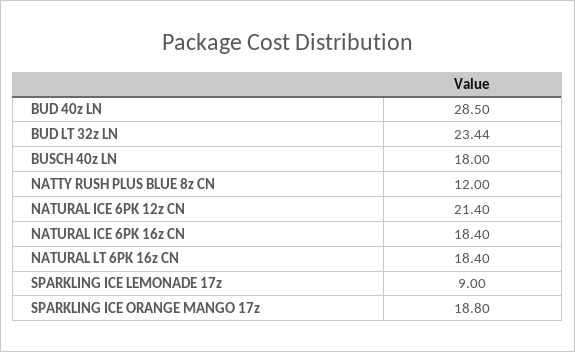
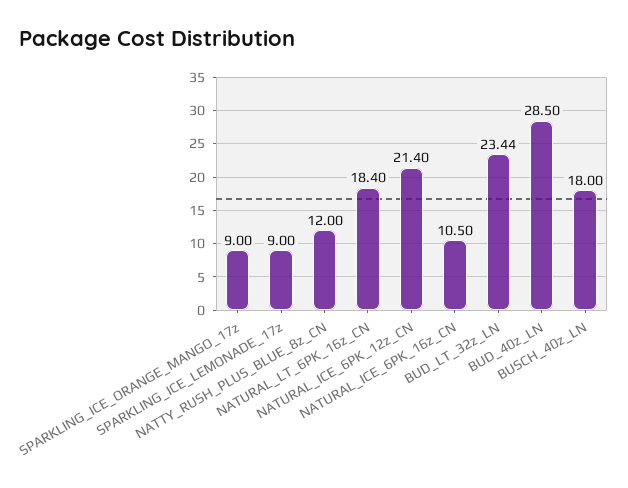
  {
    "BUD 40z LN": 28.5,
    "BUD LT 32z LN": 23.44,
    "BUSCH 40z LN": 18,
    "NATTY RUSH PLUS BLUE 8z CN": 12,
    "NATURAL ICE 6PK 12z CN": 21.4,
-   "NATURAL ICE 6PK 16z CN": 18.4,
+   "NATURAL ICE 6PK 16z CN": 10.5,
    "NATURAL LT 6PK 16z CN": 18.4,
    "SPARKLING ICE LEMONADE 17z": 9,
-   "SPARKLING ICE ORANGE MANGO 17z": 18.8
+   "SPARKLING ICE ORANGE MANGO 17z": 9
  }

